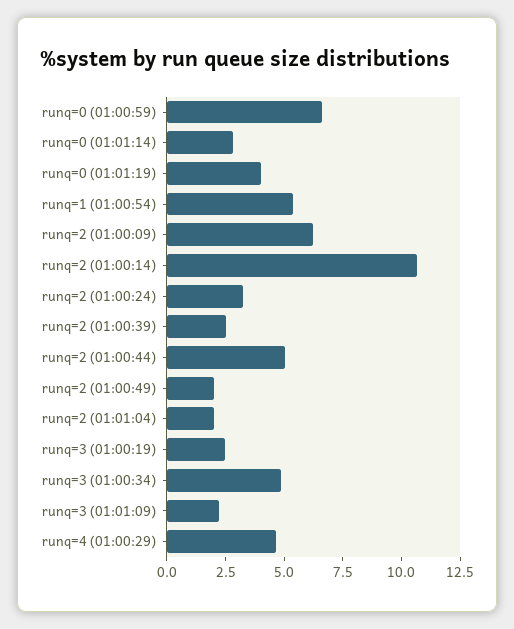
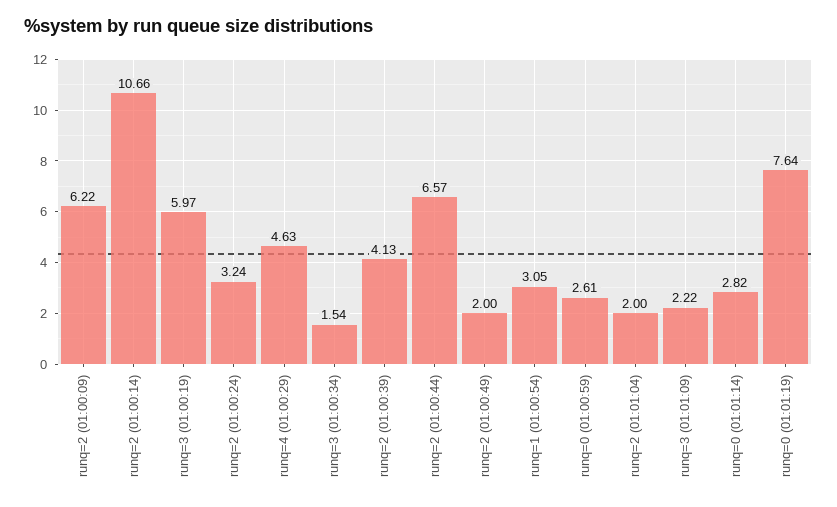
  {
-   "runq=0 (01:00:59)": 6.5,
+   "runq=0 (01:00:59)": 2.61,
    "runq=0 (01:01:14)": 2.82,
-   "runq=0 (01:01:19)": 4,
+   "runq=0 (01:01:19)": 7.64,
-   "runq=1 (01:00:54)": 5.5,
+   "runq=1 (01:00:54)": 3.05,
    "runq=2 (01:00:09)": 6.22,
    "runq=2 (01:00:14)": 10.66,
    "runq=2 (01:00:24)": 3.24,
-   "runq=2 (01:00:39)": 2.5,
+   "runq=2 (01:00:39)": 4.13,
-   "runq=2 (01:00:44)": 5,
+   "runq=2 (01:00:44)": 6.57,
    "runq=2 (01:00:49)": 2,
    "runq=2 (01:01:04)": 2,
-   "runq=3 (01:00:19)": 2.5,
+   "runq=3 (01:00:19)": 5.97,
-   "runq=3 (01:00:34)": 5,
+   "runq=3 (01:00:34)": 1.54,
    "runq=3 (01:01:09)": 2.22,
    "runq=4 (01:00:29)": 4.63
  }

